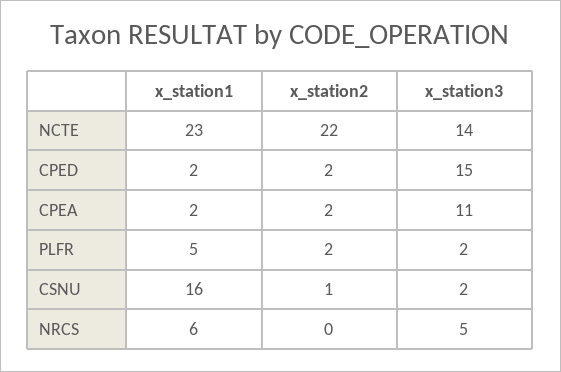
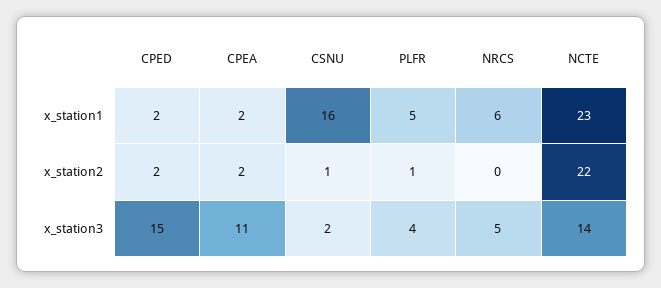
  {
    "x_station1": {
      "NCTE": 23,
      "CPED": 2,
      "CPEA": 2,
      "PLFR": 5,
      "CSNU": 16,
      "NRCS": 6
    },
    "x_station2": {
      "NCTE": 22,
      "CPED": 2,
      "CPEA": 2,
-     "PLFR": 2,
+     "PLFR": 1,
      "CSNU": 1,
      "NRCS": 0
    },
    "x_station3": {
      "NCTE": 14,
      "CPED": 15,
      "CPEA": 11,
-     "PLFR": 2,
+     "PLFR": 4,
      "CSNU": 2,
      "NRCS": 5
    }
  }

